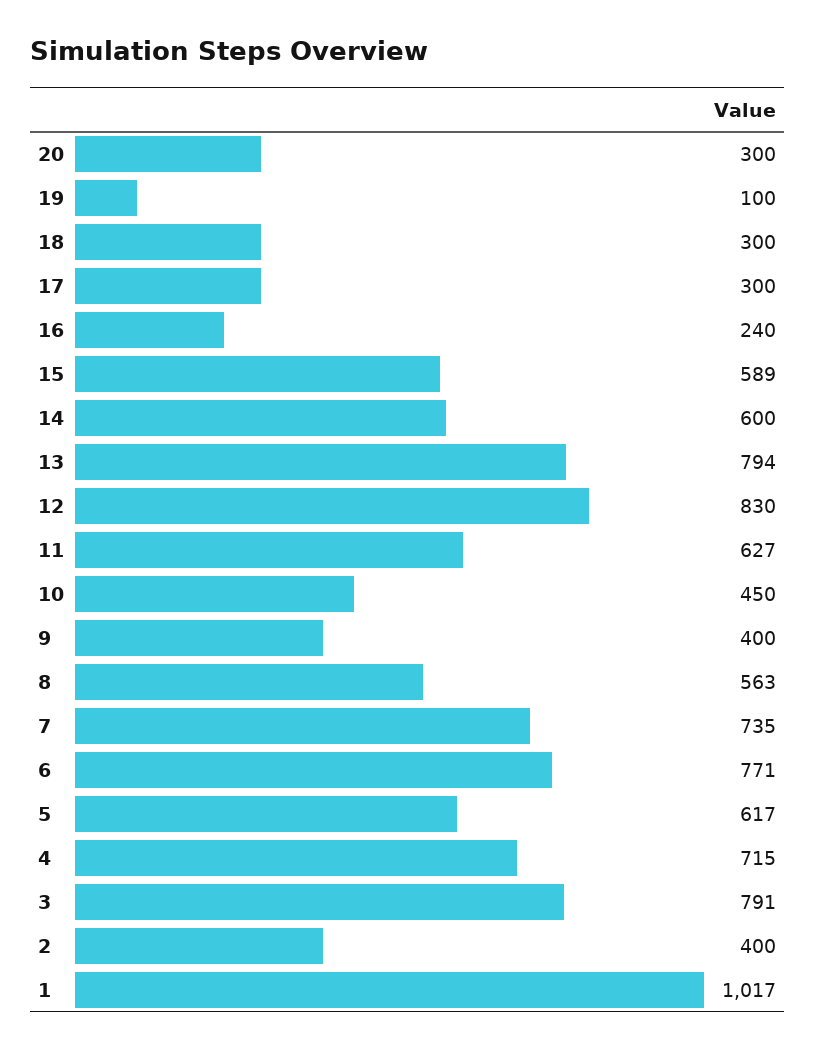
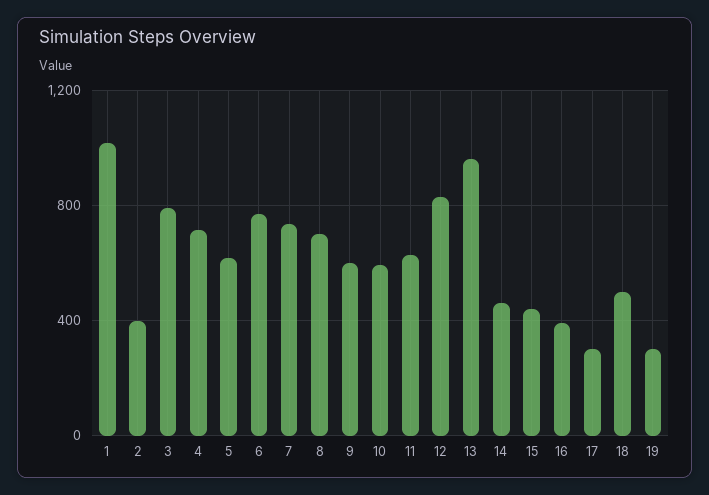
  {
-   "20": 300,
-   "19": 100,
+   "19": 300,
-   "18": 300,
+   "18": 500,
    "17": 300,
-   "16": 240,
+   "16": 400,
-   "15": 589,
+   "15": 450,
-   "14": 600,
+   "14": 450,
-   "13": 794,
+   "13": 950,
    "12": 830,
    "11": 627,
-   "10": 450,
+   "10": 600,
-   "9": 400,
+   "9": 600,
-   "8": 563,
+   "8": 700,
    "7": 735,
    "6": 771,
    "5": 617,
    "4": 715,
    "3": 791,
    "2": 400,
    "1": 1017
  }

